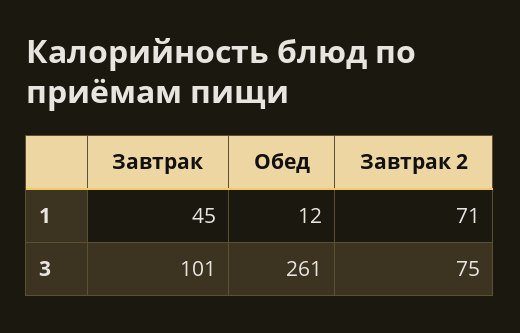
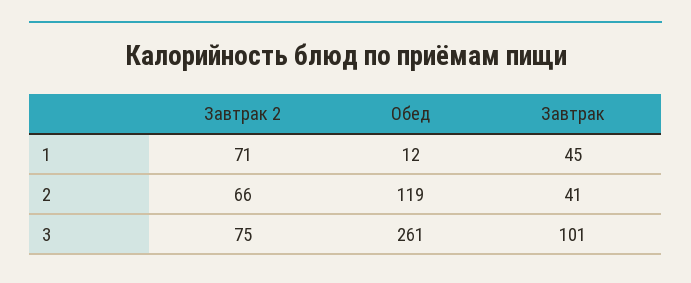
  {
    "Завтрак": {
      "1": 45,
-     "3": 101
+     "3": 101,
+     "2": 41
    },
    "Обед": {
      "1": 12,
-     "3": 261
+     "3": 261,
+     "2": 119
    },
    "Завтрак 2": {
      "1": 71,
-     "3": 75
+     "3": 75,
+     "2": 66
    }
  }

